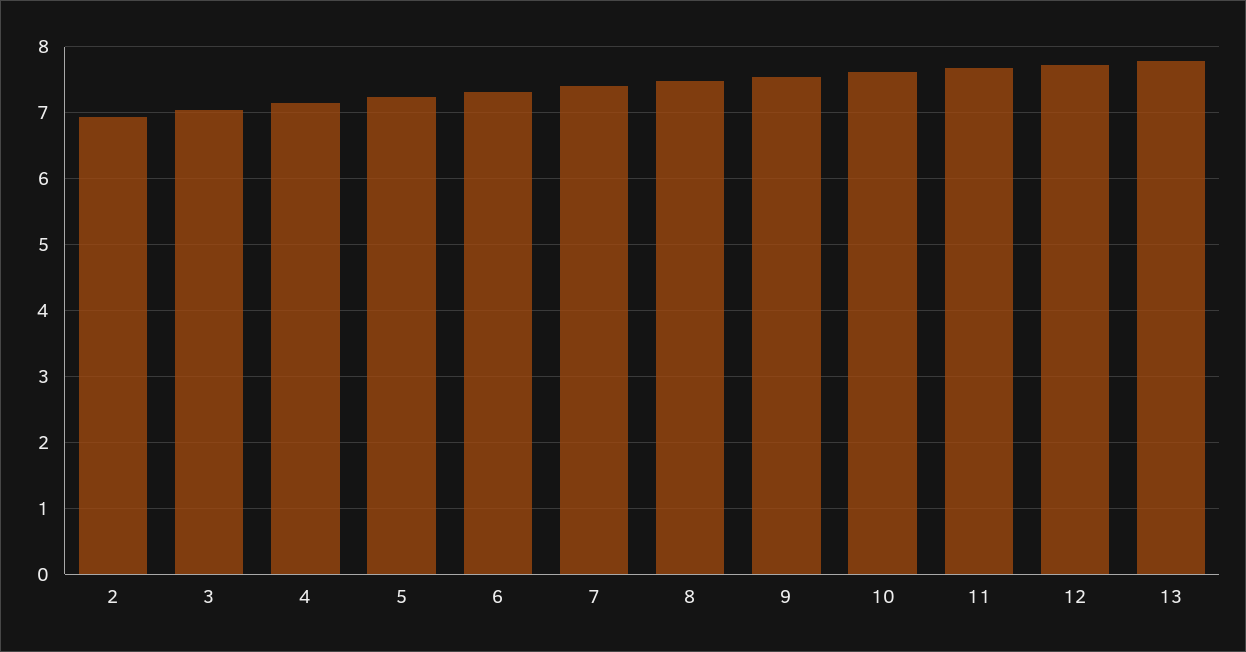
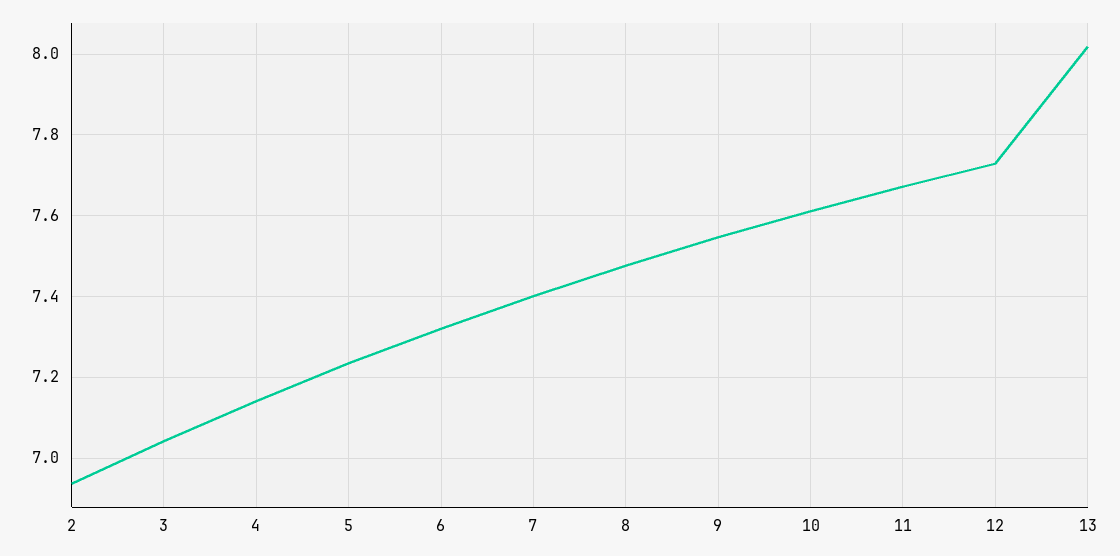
  {
    "2": 6.94,
    "3": 7.04,
    "4": 7.14,
    "5": 7.24,
    "6": 7.32,
    "7": 7.4,
    "8": 7.48,
    "9": 7.54,
    "10": 7.62,
    "11": 7.68,
    "12": 7.72,
-   "13": 7.8
+   "13": 8.02
  }

